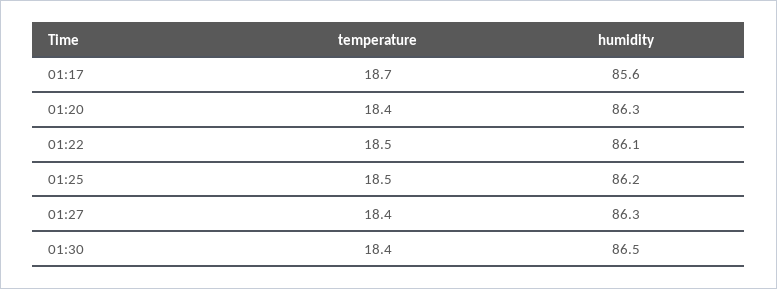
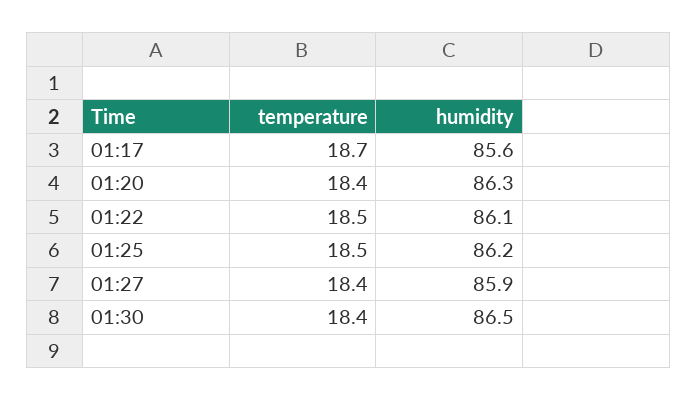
  {
    "temperature": {
      "01:17": 18.7,
      "01:20": 18.4,
      "01:22": 18.5,
      "01:25": 18.5,
      "01:27": 18.4,
      "01:30": 18.4
    },
    "humidity": {
      "01:17": 85.6,
      "01:20": 86.3,
      "01:22": 86.1,
      "01:25": 86.2,
-     "01:27": 86.3,
+     "01:27": 85.9,
      "01:30": 86.5
    }
  }

